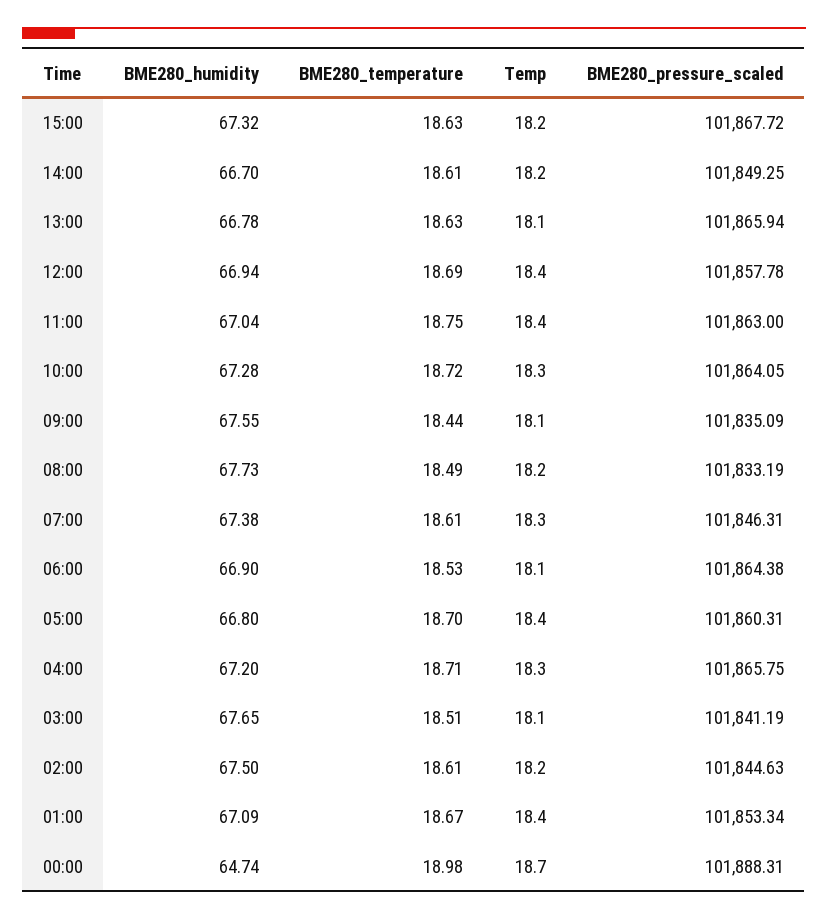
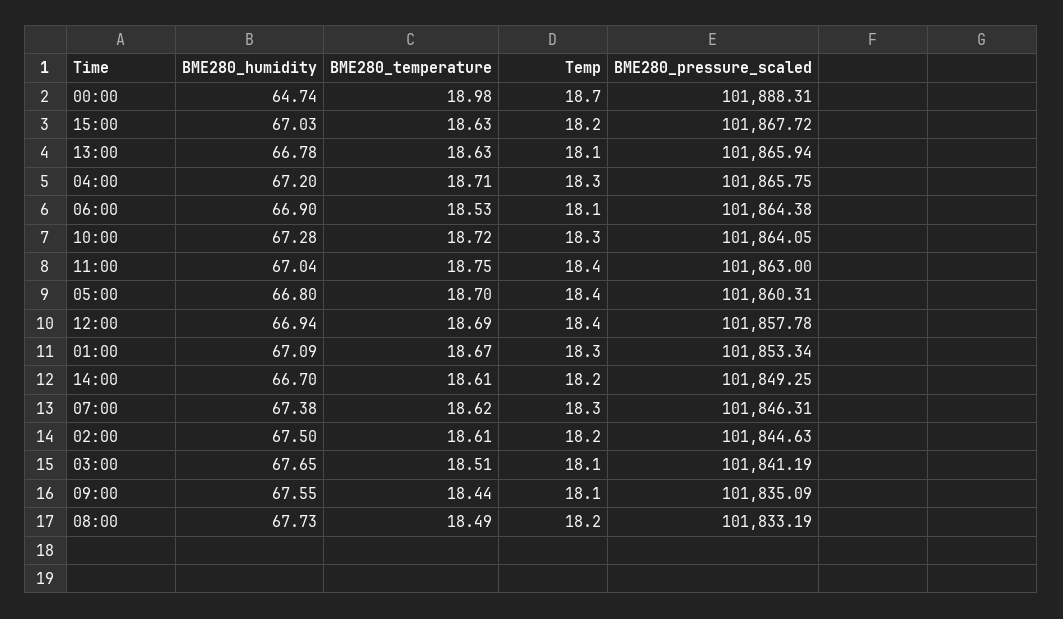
  {
    "BME280_humidity": {
-     "15:00": 67.32,
+     "15:00": 67.03,
      "14:00": 66.7,
      "13:00": 66.78,
      "12:00": 66.94,
      "11:00": 67.04,
      "10:00": 67.28,
      "09:00": 67.55,
      "08:00": 67.73,
      "07:00": 67.38,
      "06:00": 66.9,
      "05:00": 66.8,
      "04:00": 67.2,
      "03:00": 67.65,
      "02:00": 67.5,
      "01:00": 67.09,
      "00:00": 64.74
    },
    "BME280_temperature": {
      "15:00": 18.63,
      "14:00": 18.61,
      "13:00": 18.63,
      "12:00": 18.69,
      "11:00": 18.75,
      "10:00": 18.72,
      "09:00": 18.44,
      "08:00": 18.49,
-     "07:00": 18.61,
+     "07:00": 18.62,
      "06:00": 18.53,
      "05:00": 18.7,
      "04:00": 18.71,
      "03:00": 18.51,
      "02:00": 18.61,
      "01:00": 18.67,
      "00:00": 18.98
    },
    "Temp": {
      "15:00": 18.2,
      "14:00": 18.2,
      "13:00": 18.1,
      "12:00": 18.4,
      "11:00": 18.4,
      "10:00": 18.3,
      "09:00": 18.1,
      "08:00": 18.2,
      "07:00": 18.3,
      "06:00": 18.1,
      "05:00": 18.4,
      "04:00": 18.3,
      "03:00": 18.1,
      "02:00": 18.2,
-     "01:00": 18.4,
+     "01:00": 18.3,
      "00:00": 18.7
    },
    "BME280_pressure_scaled": {
      "15:00": 101867.72,
      "14:00": 101849.25,
      "13:00": 101865.94,
      "12:00": 101857.78,
      "11:00": 101863,
      "10:00": 101864.05,
      "09:00": 101835.09,
      "08:00": 101833.19,
      "07:00": 101846.31,
      "06:00": 101864.38,
      "05:00": 101860.31,
      "04:00": 101865.75,
      "03:00": 101841.19,
      "02:00": 101844.63,
      "01:00": 101853.34,
      "00:00": 101888.31
    }
  }

